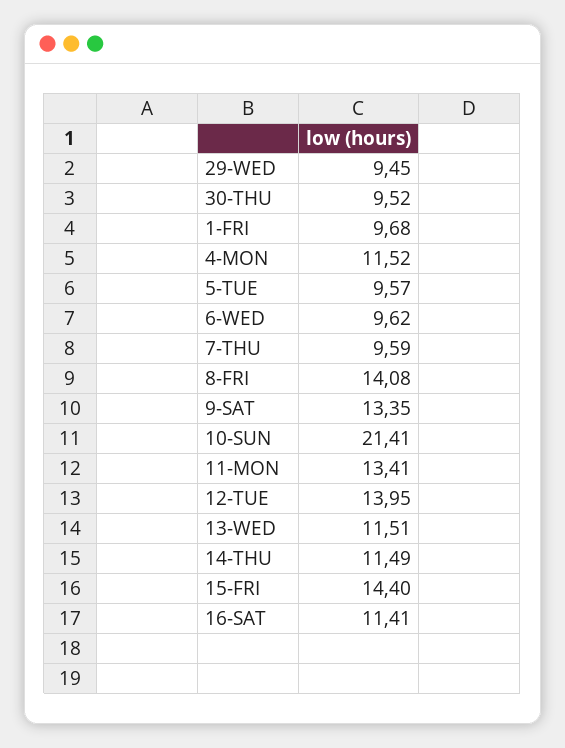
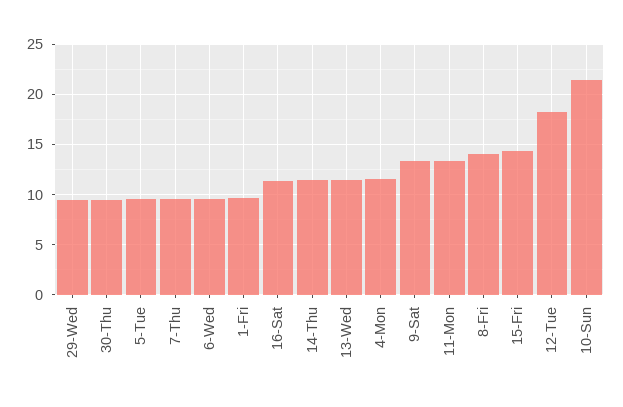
  {
    "29-WED": 9.45,
    "30-THU": 9.52,
    "1-FRI": 9.68,
    "4-MON": 11.52,
    "5-TUE": 9.57,
    "6-WED": 9.62,
    "7-THU": 9.59,
    "8-FRI": 14.08,
    "9-SAT": 13.35,
    "10-SUN": 21.41,
    "11-MON": 13.41,
-   "12-TUE": 13.95,
+   "12-TUE": 18,
    "13-WED": 11.51,
    "14-THU": 11.49,
    "15-FRI": 14.4,
    "16-SAT": 11.41
  }

